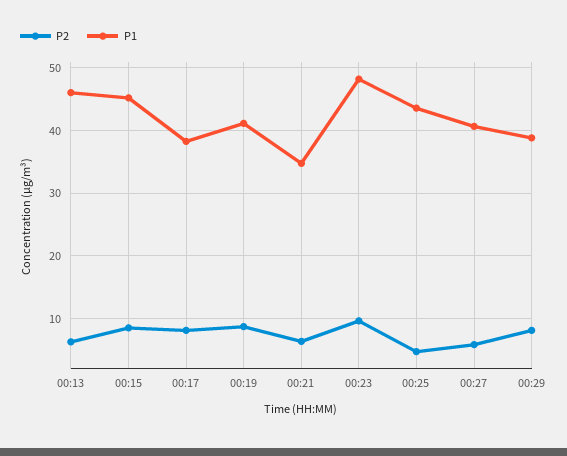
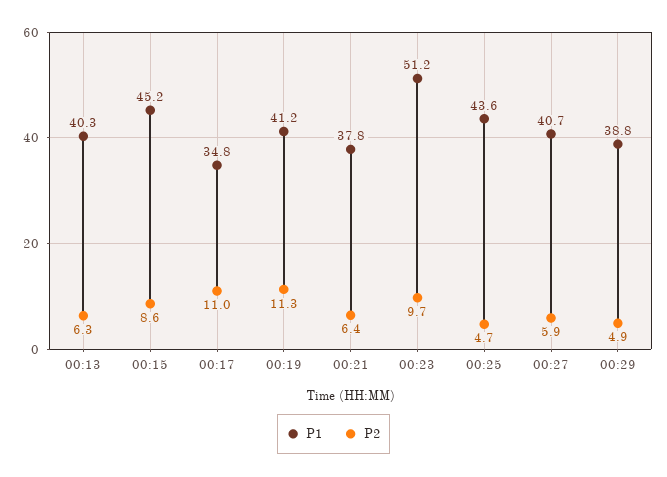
  {
    "P2": {
      "00:13": 6.3,
      "00:15": 8.6,
-     "00:17": 8,
+     "00:17": 11,
-     "00:19": 9,
+     "00:19": 11.3,
      "00:21": 6.4,
      "00:23": 9.7,
      "00:25": 4.7,
      "00:27": 5.9,
-     "00:29": 8
+     "00:29": 4.9
    },
    "P1": {
-     "00:13": 46,
+     "00:13": 40.3,
      "00:15": 45.2,
-     "00:17": 38,
+     "00:17": 34.8,
      "00:19": 41.2,
-     "00:21": 35,
+     "00:21": 37.8,
-     "00:23": 48,
+     "00:23": 51.2,
      "00:25": 43.6,
      "00:27": 40.7,
      "00:29": 38.8
    }
  }

